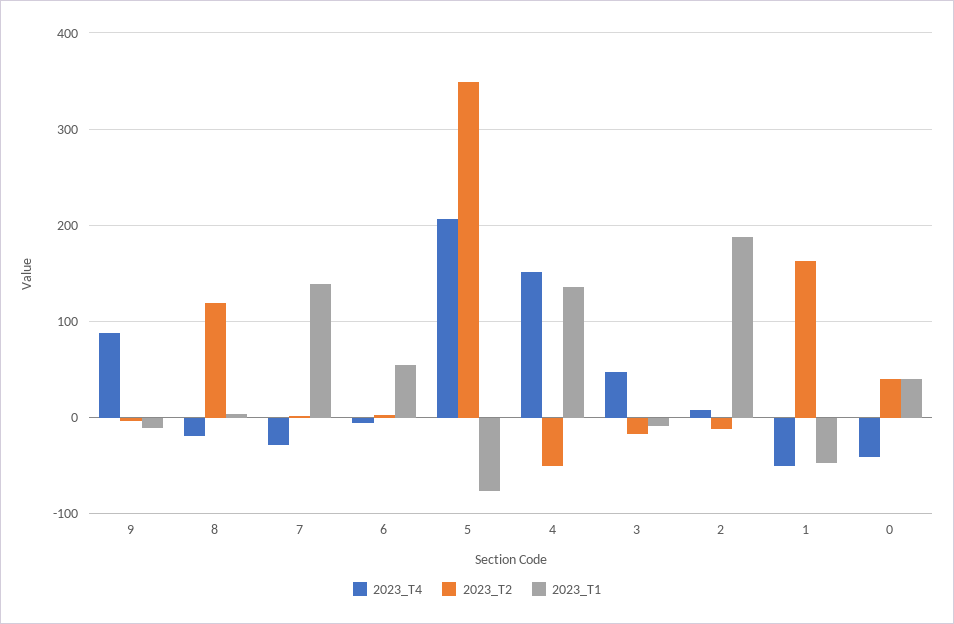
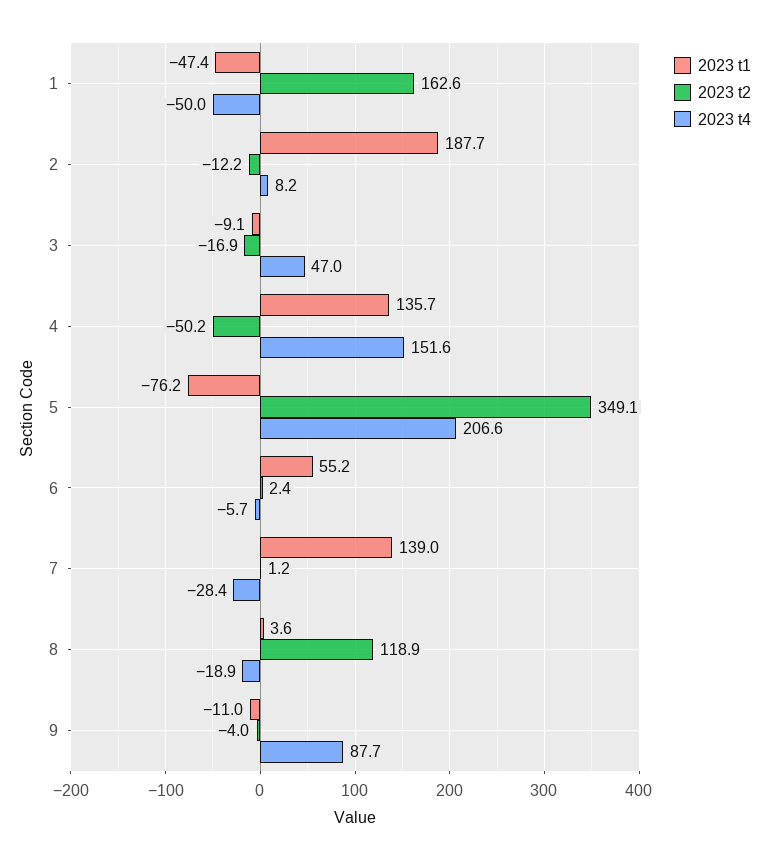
  {
    "2023_T4": {
      "9": 87.7,
      "8": -18.9,
      "7": -28.4,
      "6": -5.7,
      "5": 206.6,
      "4": 151.6,
      "3": 47,
      "2": 8.2,
-     "1": -50,
+     "1": -50
-     "0": -40
    },
    "2023_T2": {
      "9": -4,
      "8": 118.9,
      "7": 1.2,
      "6": 2.4,
      "5": 349.1,
      "4": -50.2,
      "3": -16.9,
      "2": -12.2,
-     "1": 162.6,
+     "1": 162.6
-     "0": 40
    },
    "2023_T1": {
      "9": -11,
      "8": 3.6,
      "7": 139,
      "6": 55.2,
      "5": -76.2,
      "4": 135.7,
      "3": -9.1,
      "2": 187.7,
-     "1": -47.4,
+     "1": -47.4
-     "0": 40
    }
  }

